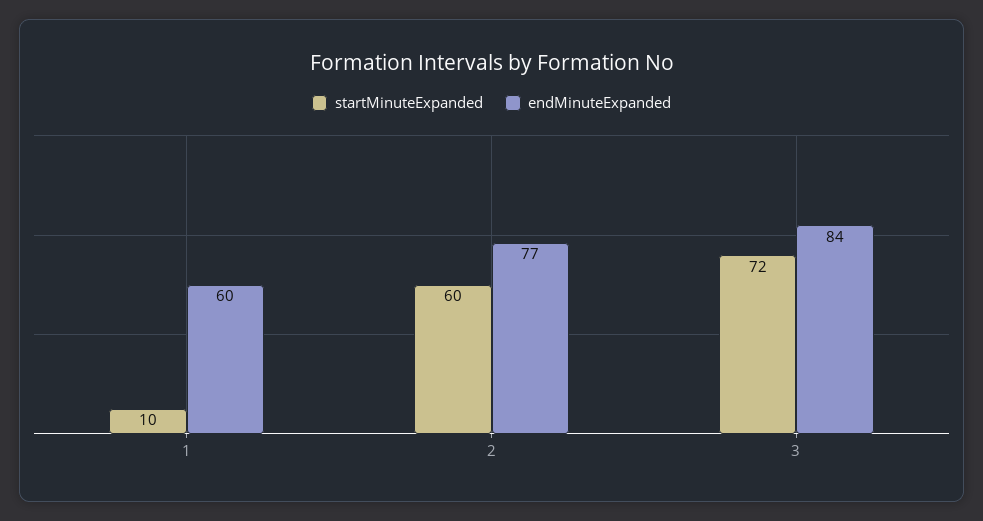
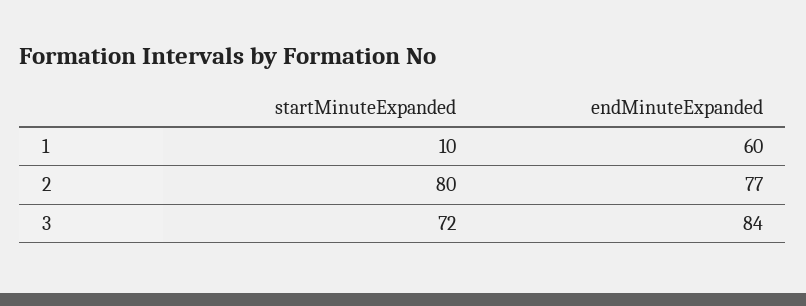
  {
    "startMinuteExpanded": {
      "1": 10,
-     "2": 60,
+     "2": 80,
      "3": 72
    },
    "endMinuteExpanded": {
      "1": 60,
      "2": 77,
      "3": 84
    }
  }

